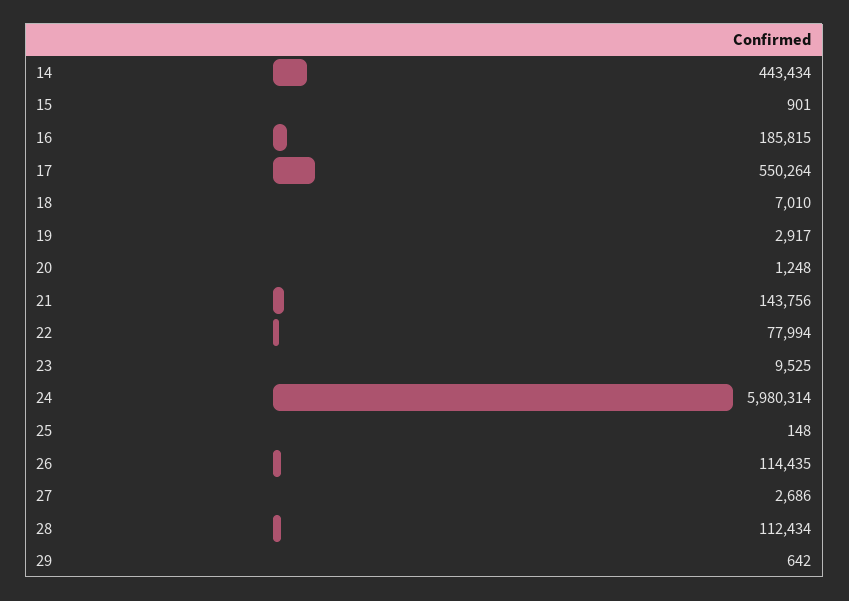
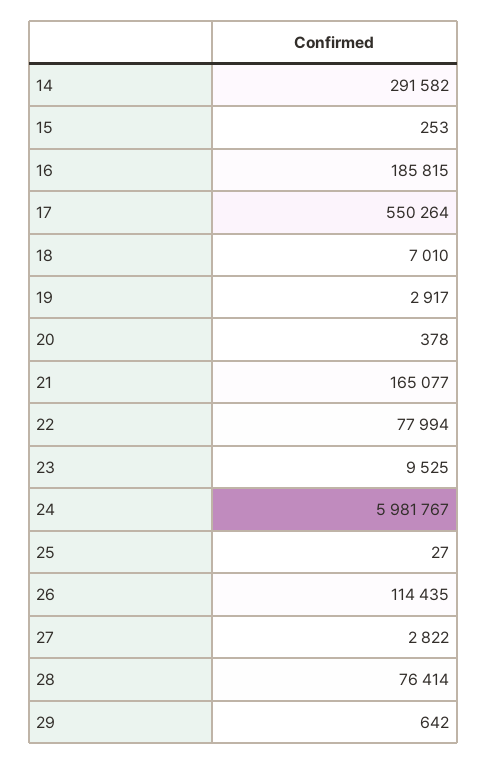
  {
-   "14": 443434,
+   "14": 291582,
-   "15": 901,
+   "15": 253,
    "16": 185815,
    "17": 550264,
    "18": 7010,
    "19": 2917,
-   "20": 1248,
+   "20": 378,
-   "21": 143756,
+   "21": 165077,
    "22": 77994,
    "23": 9525,
-   "24": 5980314,
+   "24": 5981767,
-   "25": 148,
+   "25": 27,
    "26": 114435,
-   "27": 2686,
+   "27": 2822,
-   "28": 112434,
+   "28": 76414,
    "29": 642
  }

